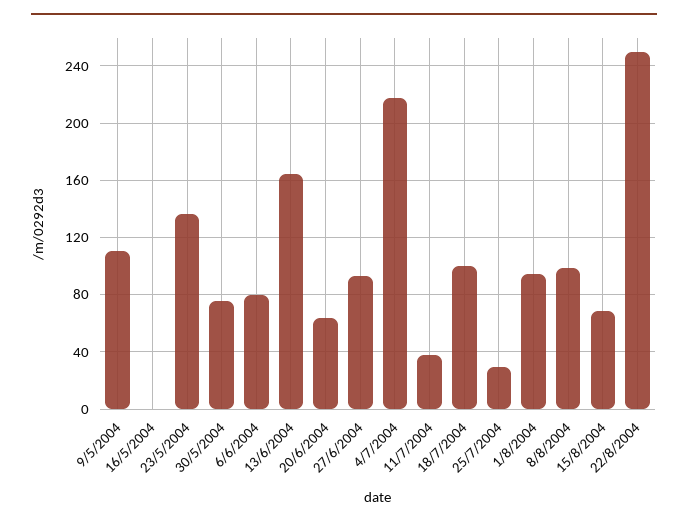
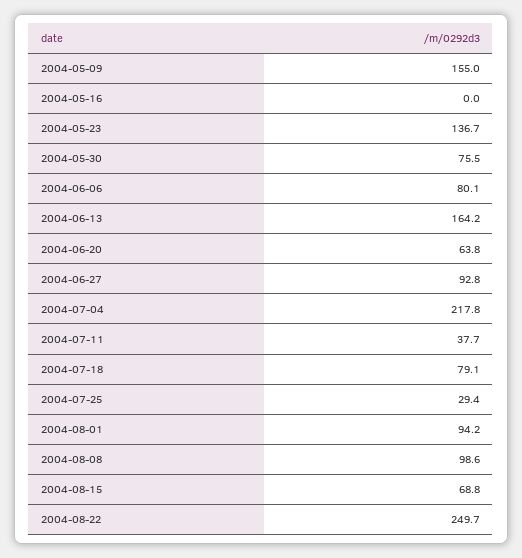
  {
-   "9/5/2004": 110,
+   "9/5/2004": 155,
    "16/5/2004": 0,
    "23/5/2004": 136.7,
    "30/5/2004": 75.5,
    "6/6/2004": 80.1,
    "13/6/2004": 164.2,
    "20/6/2004": 63.8,
    "27/6/2004": 92.8,
    "4/7/2004": 217.8,
    "11/7/2004": 37.7,
-   "18/7/2004": 100,
+   "18/7/2004": 79.1,
    "25/7/2004": 29.4,
    "1/8/2004": 94.2,
    "8/8/2004": 98.6,
    "15/8/2004": 68.8,
    "22/8/2004": 249.7
  }

